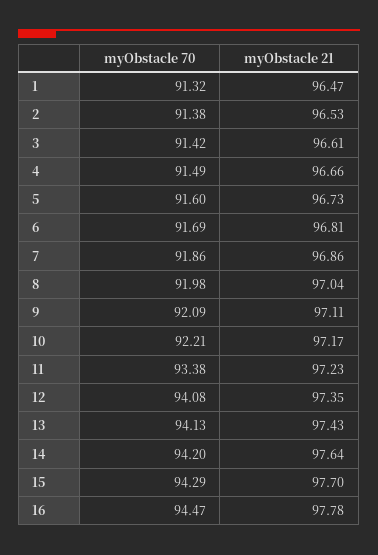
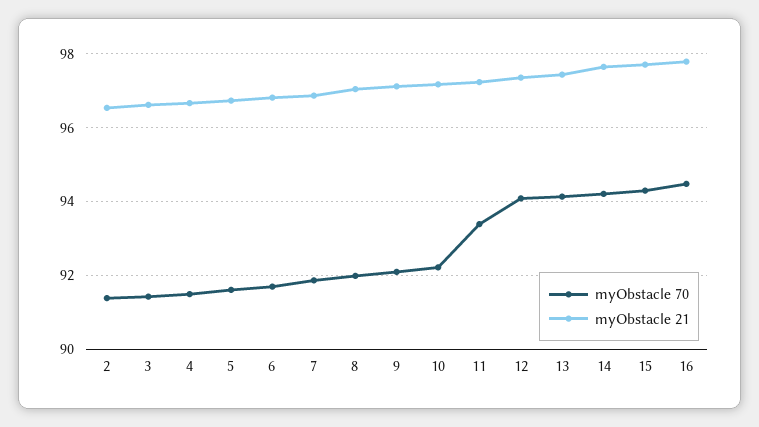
  {
    "myObstacle 70": {
-     "1": 91.32,
      "2": 91.38,
      "3": 91.42,
      "4": 91.49,
      "5": 91.6,
      "6": 91.69,
      "7": 91.86,
      "8": 91.98,
      "9": 92.09,
      "10": 92.21,
      "11": 93.38,
      "12": 94.08,
      "13": 94.13,
      "14": 94.2,
      "15": 94.29,
      "16": 94.47
    },
    "myObstacle 21": {
-     "1": 96.47,
      "2": 96.53,
      "3": 96.61,
      "4": 96.66,
      "5": 96.73,
      "6": 96.81,
      "7": 96.86,
      "8": 97.04,
      "9": 97.11,
      "10": 97.17,
      "11": 97.23,
      "12": 97.35,
      "13": 97.43,
      "14": 97.64,
      "15": 97.7,
      "16": 97.78
    }
  }

